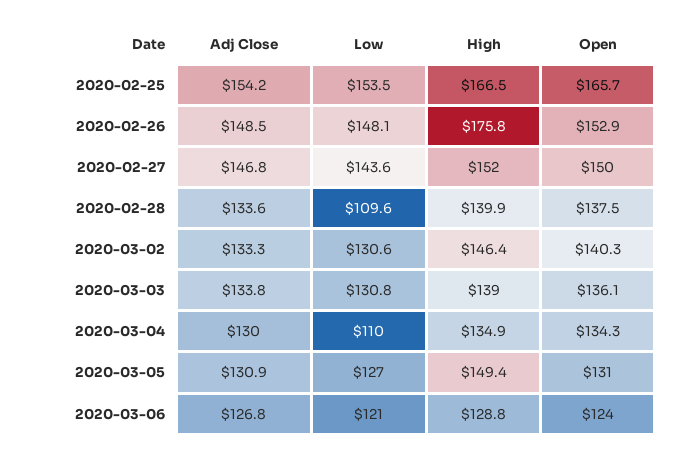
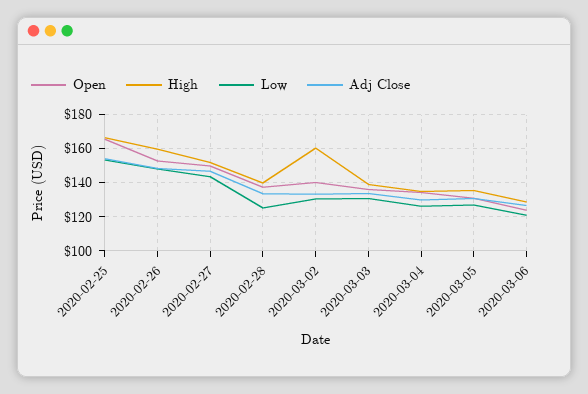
  {
    "Adj Close": {
      "2020-02-25": 154.2,
      "2020-02-26": 148.5,
      "2020-02-27": 146.8,
      "2020-02-28": 133.6,
      "2020-03-02": 133.3,
      "2020-03-03": 133.8,
      "2020-03-04": 130,
      "2020-03-05": 130.9,
      "2020-03-06": 126.8
    },
    "Low": {
      "2020-02-25": 153.5,
      "2020-02-26": 148.1,
      "2020-02-27": 143.6,
-     "2020-02-28": 109.6,
+     "2020-02-28": 125,
      "2020-03-02": 130.6,
      "2020-03-03": 130.8,
-     "2020-03-04": 110,
+     "2020-03-04": 125,
      "2020-03-05": 127,
      "2020-03-06": 121
    },
    "High": {
      "2020-02-25": 166.5,
-     "2020-02-26": 175.8,
+     "2020-02-26": 160,
      "2020-02-27": 152,
      "2020-02-28": 139.9,
-     "2020-03-02": 146.4,
+     "2020-03-02": 160,
      "2020-03-03": 139,
      "2020-03-04": 134.9,
-     "2020-03-05": 149.4,
+     "2020-03-05": 135,
      "2020-03-06": 128.8
    },
    "Open": {
      "2020-02-25": 165.7,
      "2020-02-26": 152.9,
      "2020-02-27": 150,
      "2020-02-28": 137.5,
      "2020-03-02": 140.3,
      "2020-03-03": 136.1,
      "2020-03-04": 134.3,
      "2020-03-05": 131,
      "2020-03-06": 124
    }
  }

